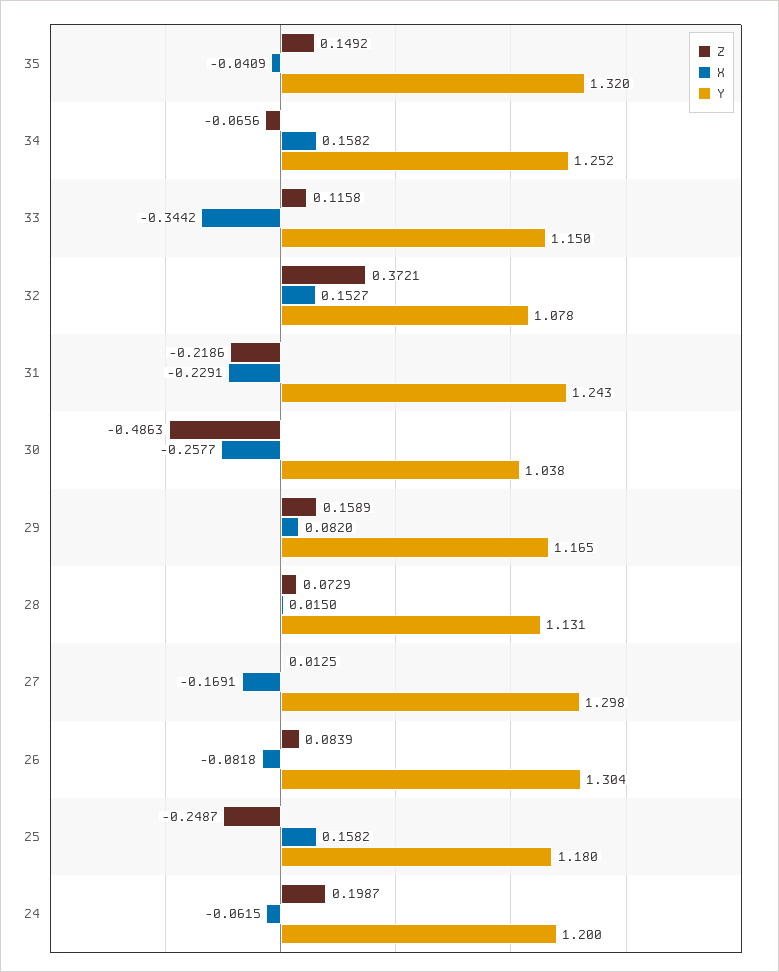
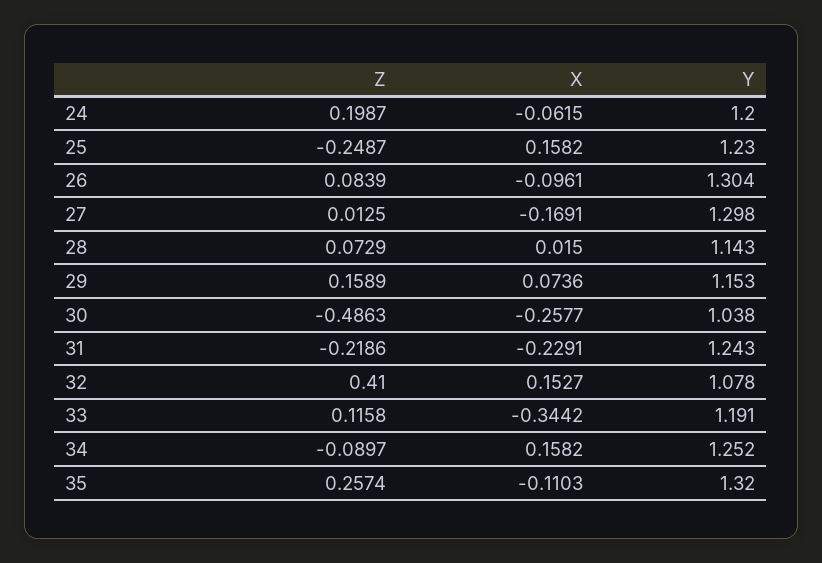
  {
    "Z": {
-     "35": 0.1492,
+     "35": 0.2574,
-     "34": -0.0656,
+     "34": -0.0897,
      "33": 0.1158,
-     "32": 0.3721,
+     "32": 0.41,
      "31": -0.2186,
      "30": -0.4863,
      "29": 0.1589,
      "28": 0.0729,
      "27": 0.0125,
      "26": 0.0839,
      "25": -0.2487,
      "24": 0.1987
    },
    "X": {
-     "35": -0.0409,
+     "35": -0.1103,
      "34": 0.1582,
      "33": -0.3442,
      "32": 0.1527,
      "31": -0.2291,
      "30": -0.2577,
-     "29": 0.082,
+     "29": 0.0736,
      "28": 0.015,
      "27": -0.1691,
-     "26": -0.0818,
+     "26": -0.0961,
      "25": 0.1582,
      "24": -0.0615
    },
    "Y": {
      "35": 1.32,
      "34": 1.252,
-     "33": 1.15,
+     "33": 1.191,
      "32": 1.078,
      "31": 1.243,
      "30": 1.038,
-     "29": 1.165,
+     "29": 1.153,
-     "28": 1.131,
+     "28": 1.143,
      "27": 1.298,
      "26": 1.304,
-     "25": 1.18,
+     "25": 1.23,
      "24": 1.2
    }
  }

